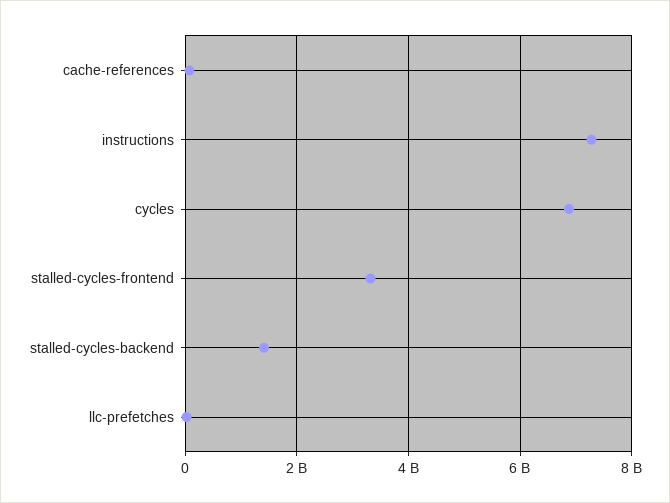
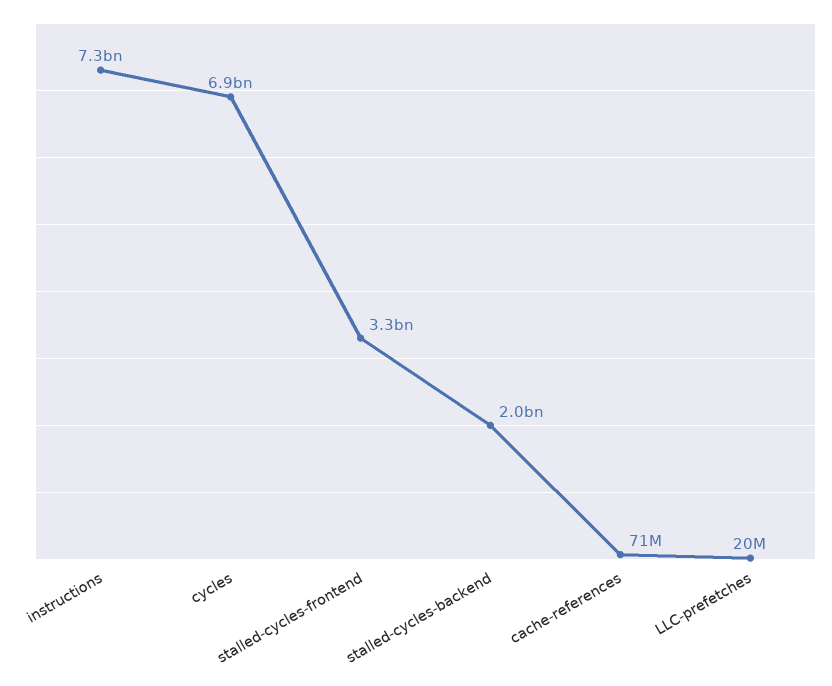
  {
    "cache-references": 71000000,
    "instructions": 7300000000,
    "cycles": 6900000000,
    "stalled-cycles-frontend": 3300000000,
-   "stalled-cycles-backend": 1400000000,
+   "stalled-cycles-backend": 2000000000,
    "llc-prefetches": 20000000
  }

